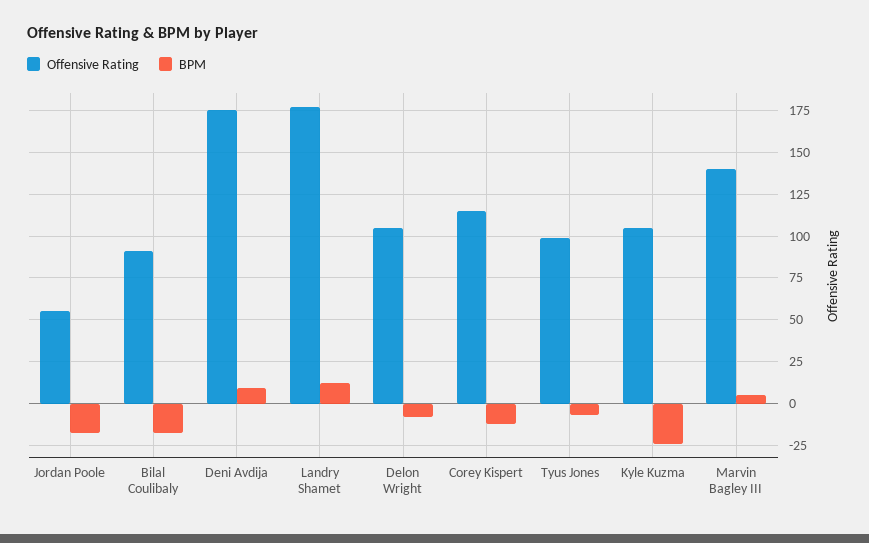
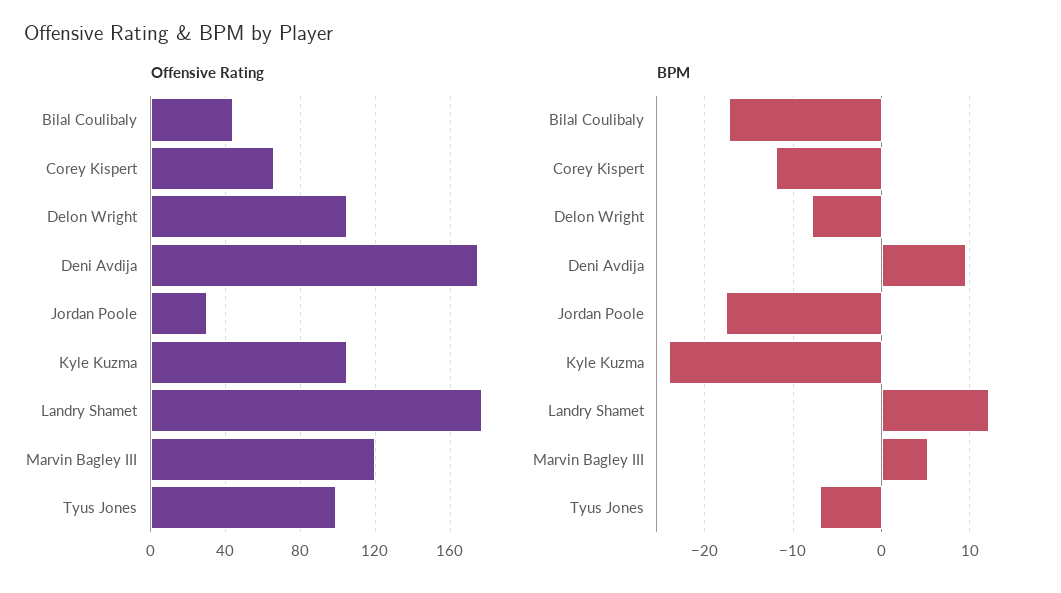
  {
    "Offensive Rating": {
-     "Jordan Poole": 55,
+     "Jordan Poole": 30,
-     "Bilal Coulibaly": 90,
+     "Bilal Coulibaly": 45,
      "Deni Avdija": 175,
      "Landry Shamet": 175,
      "Delon Wright": 105,
-     "Corey Kispert": 115,
+     "Corey Kispert": 65,
      "Tyus Jones": 100,
      "Kyle Kuzma": 105,
-     "Marvin Bagley III": 140
+     "Marvin Bagley III": 120
    },
    "BPM": {
      "Jordan Poole": -18,
      "Bilal Coulibaly": -17,
      "Deni Avdija": 10,
      "Landry Shamet": 12,
      "Delon Wright": -8,
      "Corey Kispert": -12,
      "Tyus Jones": -7,
      "Kyle Kuzma": -24,
      "Marvin Bagley III": 5
    }
  }

